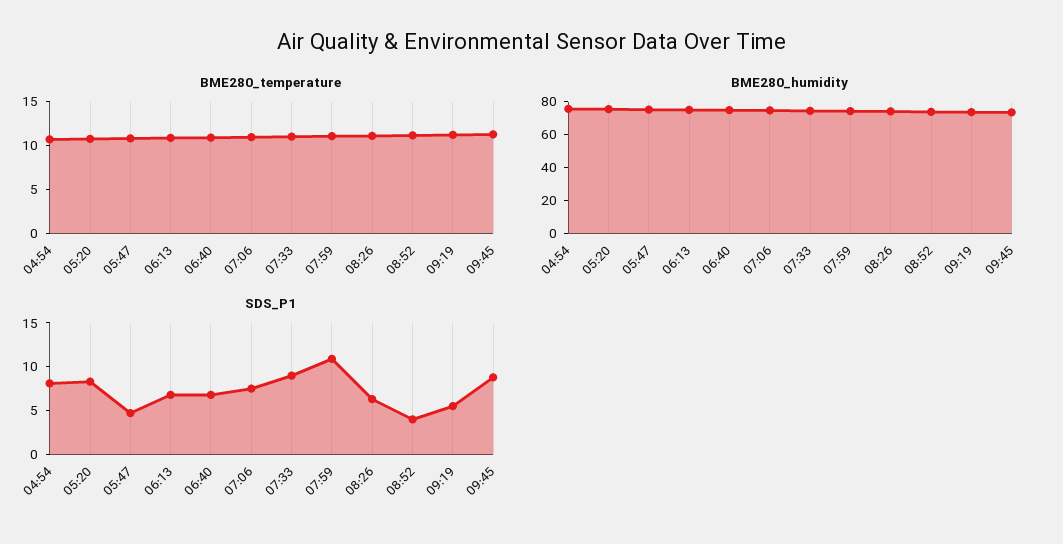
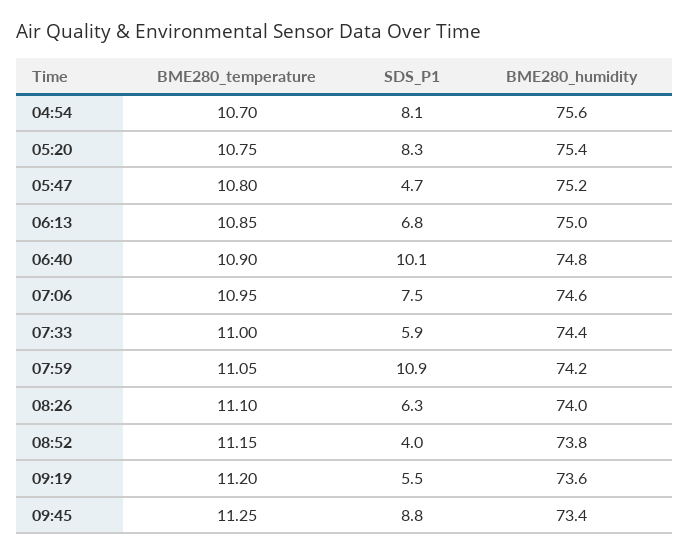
  {
    "BME280_temperature": {
      "04:54": 10.7,
      "05:20": 10.75,
      "05:47": 10.8,
      "06:13": 10.85,
      "06:40": 10.9,
      "07:06": 10.95,
      "07:33": 11,
      "07:59": 11.05,
      "08:26": 11.1,
      "08:52": 11.15,
      "09:19": 11.2,
      "09:45": 11.25
    },
    "BME280_humidity": {
      "04:54": 75.6,
      "05:20": 75.4,
      "05:47": 75.2,
      "06:13": 75,
      "06:40": 74.8,
      "07:06": 74.6,
      "07:33": 74.4,
      "07:59": 74.2,
      "08:26": 74,
      "08:52": 73.8,
      "09:19": 73.6,
      "09:45": 73.4
    },
    "SDS_P1": {
      "04:54": 8.1,
      "05:20": 8.3,
      "05:47": 4.7,
      "06:13": 6.8,
-     "06:40": 7,
+     "06:40": 10.1,
      "07:06": 7.5,
-     "07:33": 9,
+     "07:33": 5.9,
      "07:59": 10.9,
      "08:26": 6.3,
      "08:52": 4,
      "09:19": 5.5,
      "09:45": 8.8
    }
  }

